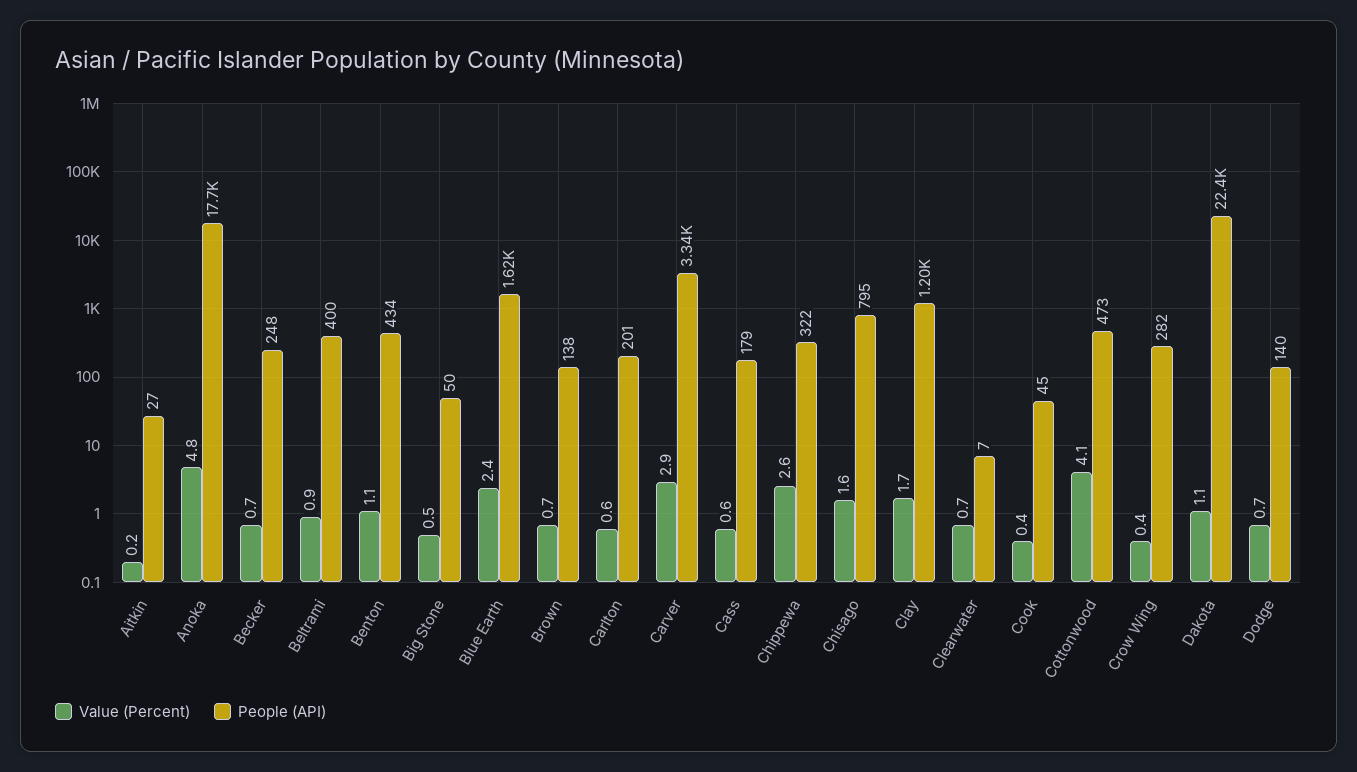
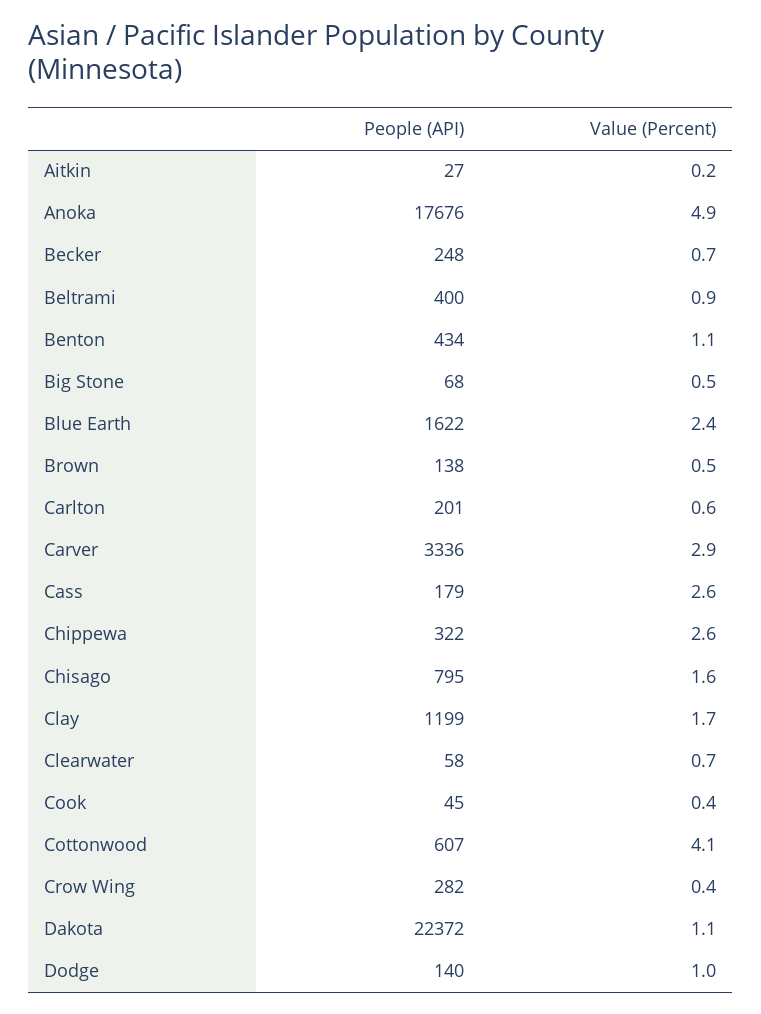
  {
    "Value (Percent)": {
      "Aitkin": 0.2,
-     "Anoka": 4.8,
+     "Anoka": 4.9,
      "Becker": 0.7,
      "Beltrami": 0.9,
      "Benton": 1.1,
      "Big Stone": 0.5,
      "Blue Earth": 2.4,
-     "Brown": 0.7,
+     "Brown": 0.5,
      "Carlton": 0.6,
      "Carver": 2.9,
-     "Cass": 0.6,
+     "Cass": 2.6,
      "Chippewa": 2.6,
      "Chisago": 1.6,
      "Clay": 1.7,
      "Clearwater": 0.7,
      "Cook": 0.4,
      "Cottonwood": 4.1,
      "Crow Wing": 0.4,
      "Dakota": 1.1,
-     "Dodge": 0.7
+     "Dodge": 1
    },
    "People (API)": {
      "Aitkin": 27,
      "Anoka": 17676,
      "Becker": 248,
      "Beltrami": 400,
      "Benton": 434,
-     "Big Stone": 50,
+     "Big Stone": 68,
      "Blue Earth": 1622,
      "Brown": 138,
      "Carlton": 201,
      "Carver": 3336,
      "Cass": 179,
      "Chippewa": 322,
      "Chisago": 795,
      "Clay": 1199,
-     "Clearwater": 7,
+     "Clearwater": 58,
      "Cook": 45,
-     "Cottonwood": 473,
+     "Cottonwood": 607,
      "Crow Wing": 282,
      "Dakota": 22372,
      "Dodge": 140
    }
  }

